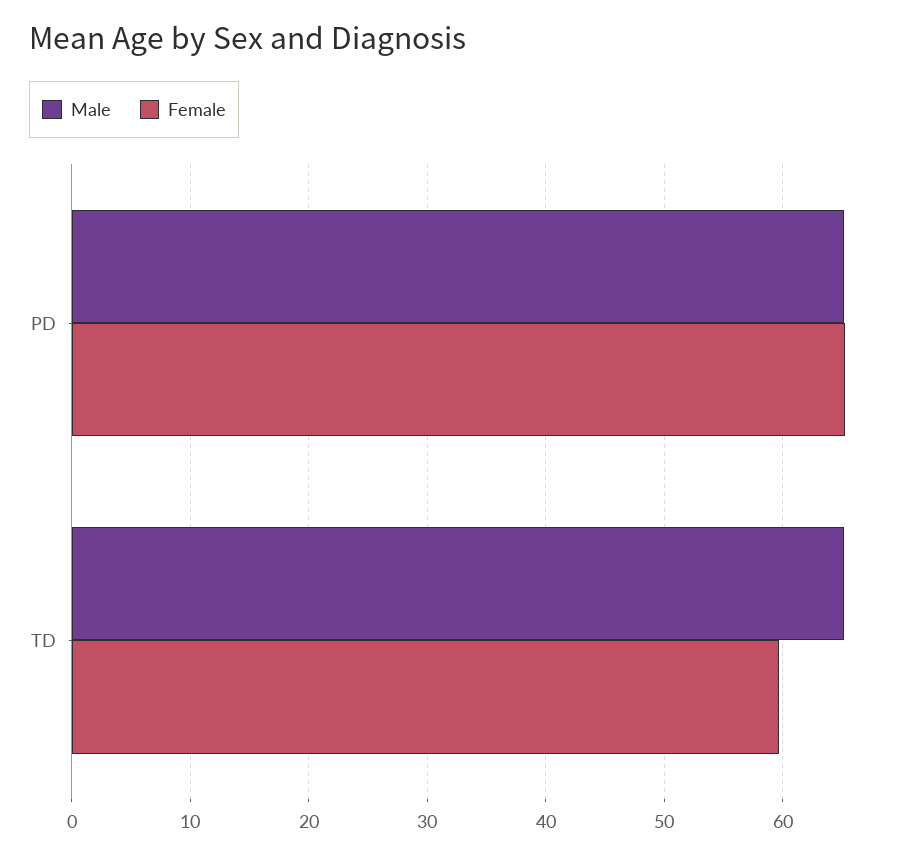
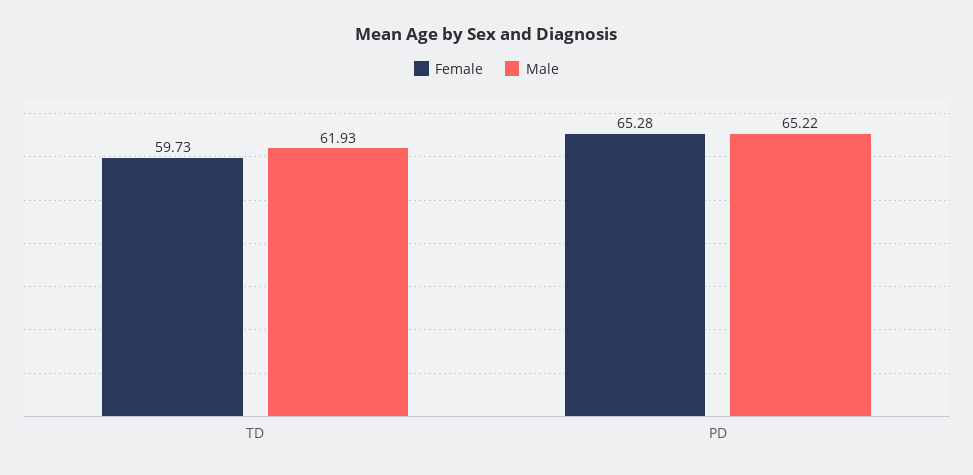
  {
    "Male": {
      "PD": 65.22,
-     "TD": 65
+     "TD": 61.93
    },
    "Female": {
      "PD": 65.28,
      "TD": 59.73
    }
  }

